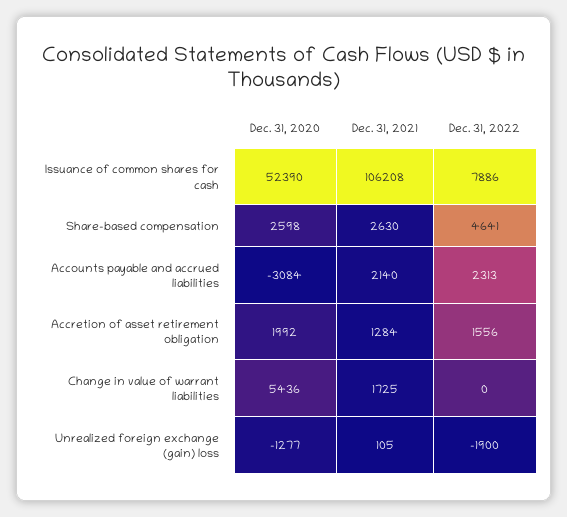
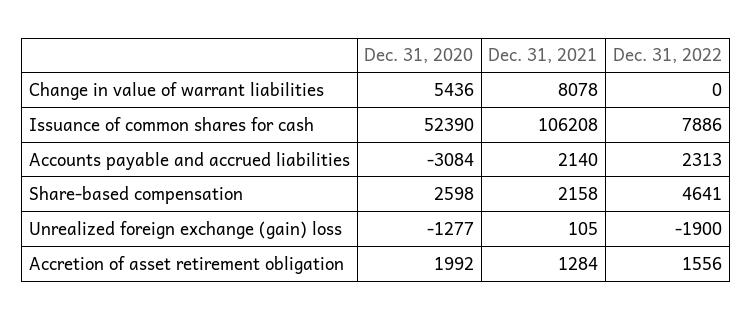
  {
    "Dec. 31, 2020": {
      "Issuance of common shares for cash": 52390,
      "Share-based compensation": 2598,
      "Accounts payable and accrued liabilities": -3084,
      "Accretion of asset retirement obligation": 1992,
      "Change in value of warrant liabilities": 5436,
      "Unrealized foreign exchange (gain) loss": -1277
    },
    "Dec. 31, 2021": {
      "Issuance of common shares for cash": 106208,
-     "Share-based compensation": 2630,
+     "Share-based compensation": 2158,
      "Accounts payable and accrued liabilities": 2140,
      "Accretion of asset retirement obligation": 1284,
-     "Change in value of warrant liabilities": 1725,
+     "Change in value of warrant liabilities": 8078,
      "Unrealized foreign exchange (gain) loss": 105
    },
    "Dec. 31, 2022": {
      "Issuance of common shares for cash": 7886,
      "Share-based compensation": 4641,
      "Accounts payable and accrued liabilities": 2313,
      "Accretion of asset retirement obligation": 1556,
      "Change in value of warrant liabilities": 0,
      "Unrealized foreign exchange (gain) loss": -1900
    }
  }

